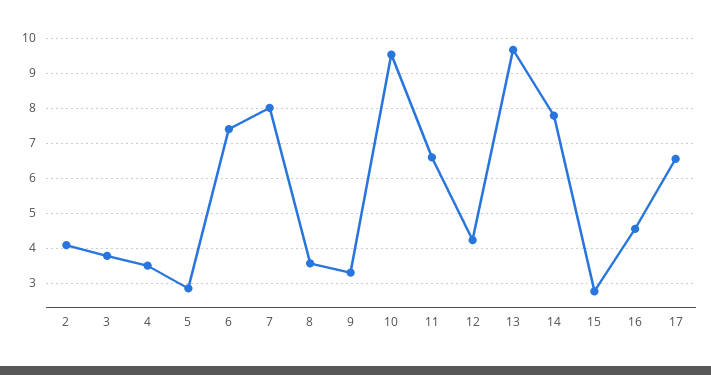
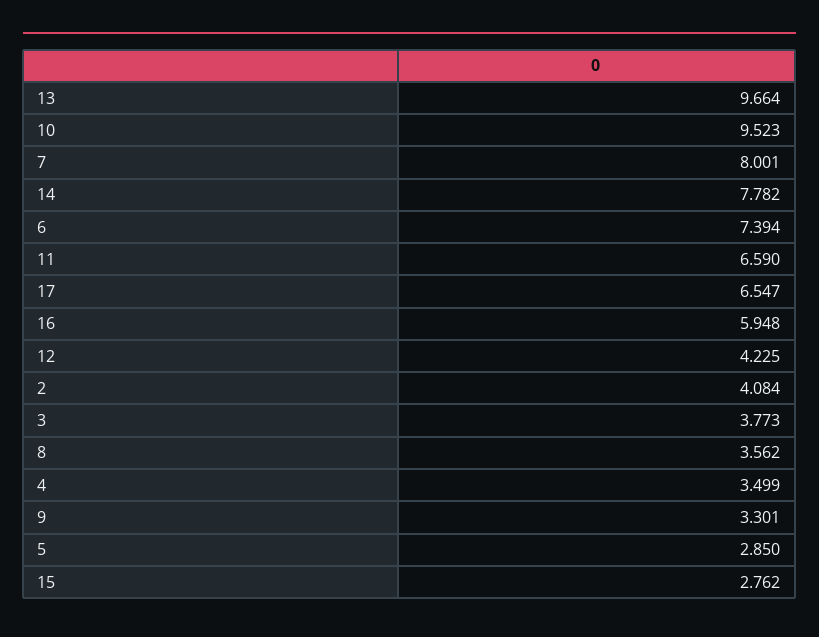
  {
    "2": 4.084,
    "3": 3.773,
    "4": 3.499,
    "5": 2.85,
    "6": 7.394,
    "7": 8.001,
    "8": 3.562,
    "9": 3.301,
    "10": 9.523,
    "11": 6.59,
    "12": 4.225,
    "13": 9.664,
    "14": 7.782,
    "15": 2.762,
-   "16": 4.6,
+   "16": 5.948,
    "17": 6.547
  }

